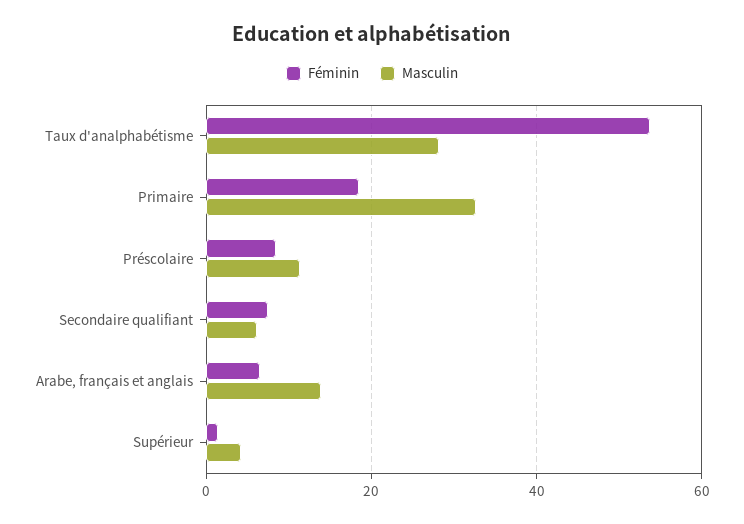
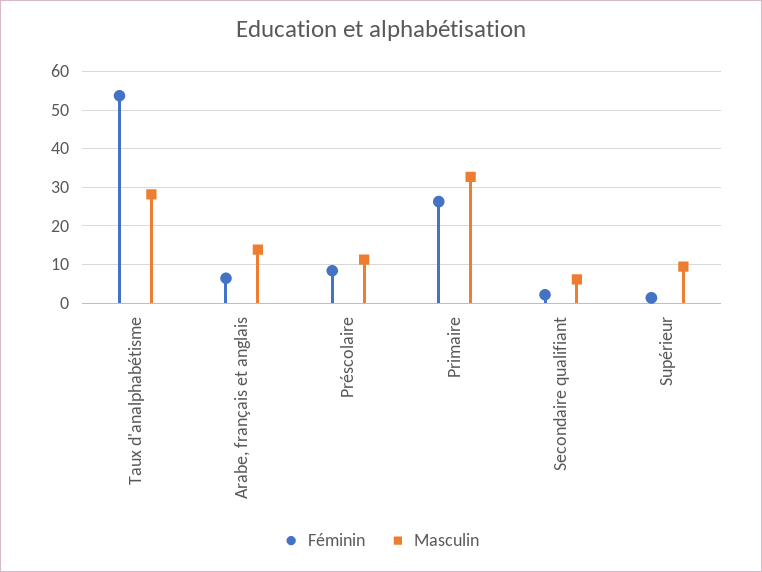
  {
    "Féminin": {
      "Taux d'analphabétisme": 54,
-     "Primaire": 18,
+     "Primaire": 26,
      "Préscolaire": 8,
-     "Secondaire qualifiant": 8,
+     "Secondaire qualifiant": 2,
      "Arabe, français et anglais": 6,
      "Supérieur": 2
    },
    "Masculin": {
      "Taux d'analphabétisme": 28,
      "Primaire": 32,
      "Préscolaire": 12,
      "Secondaire qualifiant": 6,
      "Arabe, français et anglais": 14,
-     "Supérieur": 4
+     "Supérieur": 10
    }
  }

